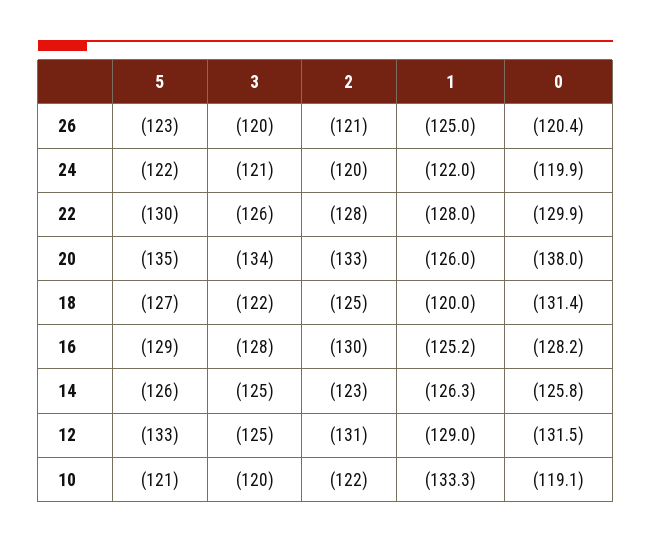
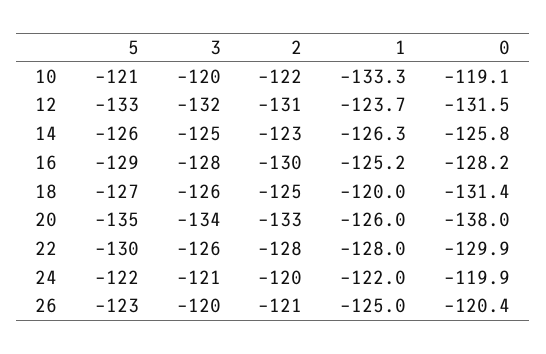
  {
    "5": {
      "26": -123,
      "24": -122,
      "22": -130,
      "20": -135,
      "18": -127,
      "16": -129,
      "14": -126,
      "12": -133,
      "10": -121
    },
    "3": {
      "26": -120,
      "24": -121,
      "22": -126,
      "20": -134,
-     "18": -122,
+     "18": -126,
      "16": -128,
      "14": -125,
-     "12": -125,
+     "12": -132,
      "10": -120
    },
    "2": {
      "26": -121,
      "24": -120,
      "22": -128,
      "20": -133,
      "18": -125,
      "16": -130,
      "14": -123,
      "12": -131,
      "10": -122
    },
    "1": {
      "26": -125,
      "24": -122,
      "22": -128,
      "20": -126,
      "18": -120,
      "16": -125.2,
      "14": -126.3,
-     "12": -129,
+     "12": -123.7,
      "10": -133.3
    },
    "0": {
      "26": -120.4,
      "24": -119.9,
      "22": -129.9,
      "20": -138,
      "18": -131.4,
      "16": -128.2,
      "14": -125.8,
      "12": -131.5,
      "10": -119.1
    }
  }

